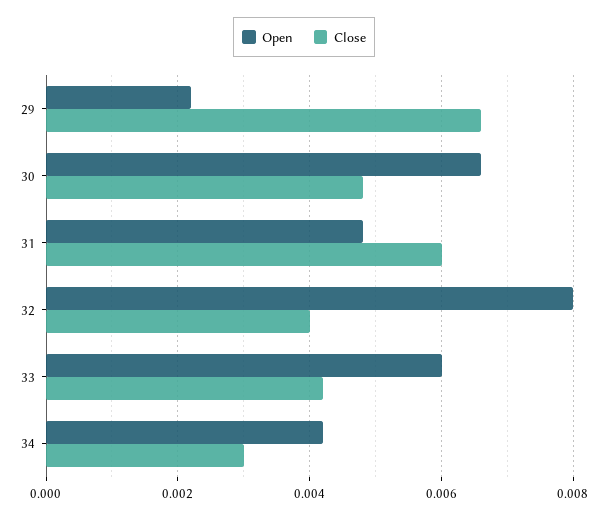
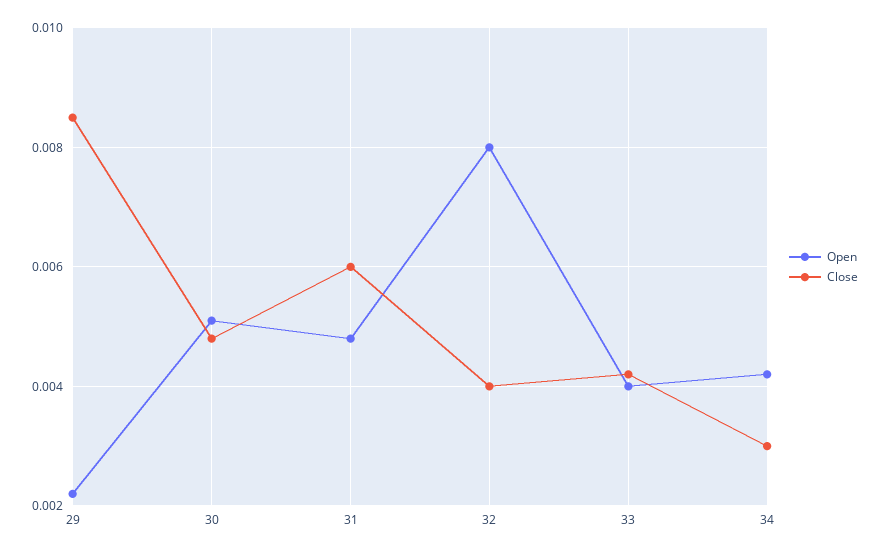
  {
    "Open": {
      "29": 0.002,
-     "30": 0.0065,
+     "30": 0.005,
      "31": 0.005,
      "32": 0.008,
-     "33": 0.006,
+     "33": 0.004,
      "34": 0.004
    },
    "Close": {
-     "29": 0.0065,
+     "29": 0.0085,
      "30": 0.005,
      "31": 0.006,
      "32": 0.004,
      "33": 0.004,
      "34": 0.003
    }
  }

